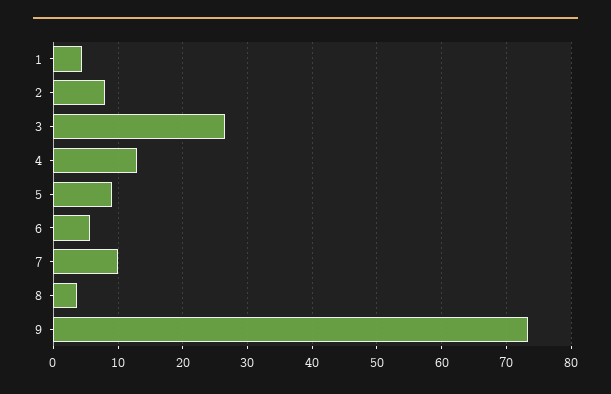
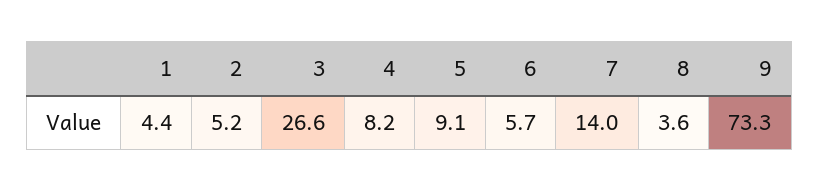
  {
    "1": 4.4,
-   "2": 8,
+   "2": 5.2,
    "3": 26.6,
-   "4": 13,
+   "4": 8.2,
    "5": 9.1,
    "6": 5.7,
-   "7": 10,
+   "7": 14,
    "8": 3.6,
    "9": 73.3
  }

